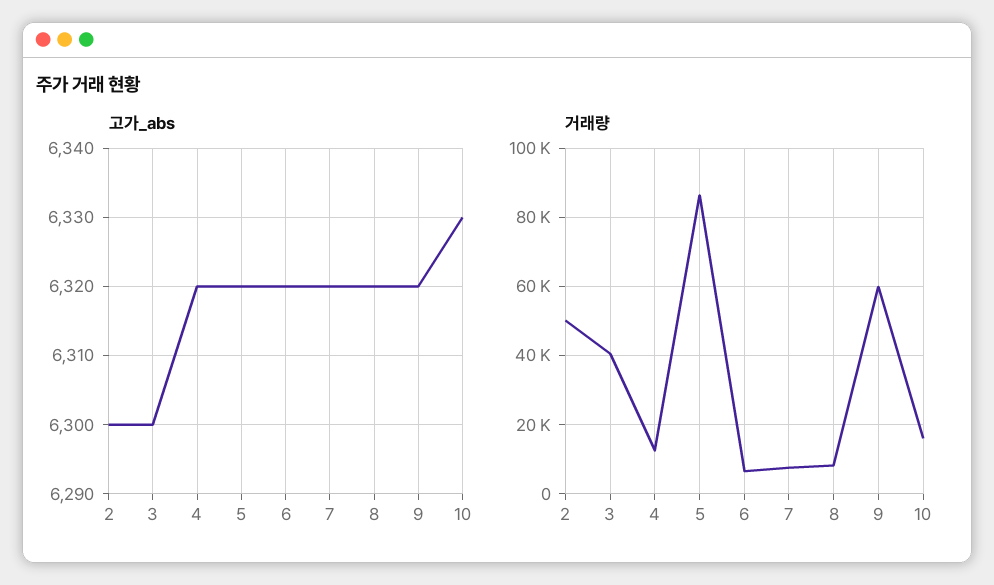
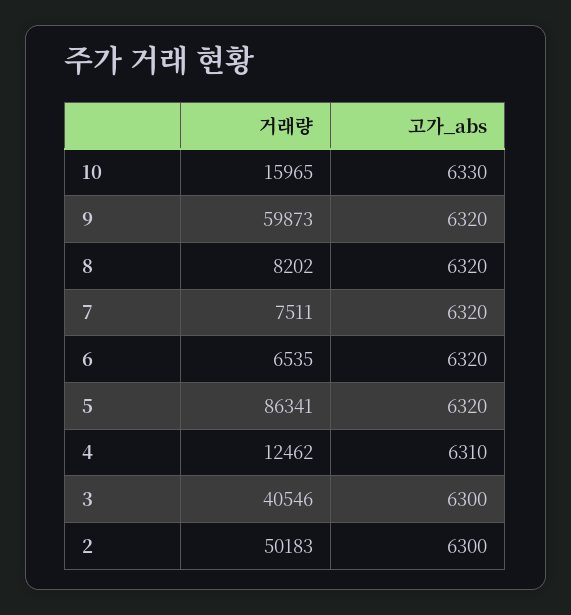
  {
    "고가_abs": {
      "2": 6300,
      "3": 6300,
-     "4": 6320,
+     "4": 6310,
      "5": 6320,
      "6": 6320,
      "7": 6320,
      "8": 6320,
      "9": 6320,
      "10": 6330
    },
    "거래량": {
      "2": 50183,
      "3": 40546,
      "4": 12462,
      "5": 86341,
      "6": 6535,
      "7": 7511,
      "8": 8202,
      "9": 59873,
      "10": 15965
    }
  }

